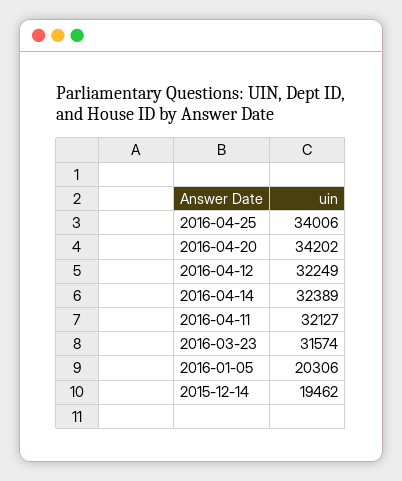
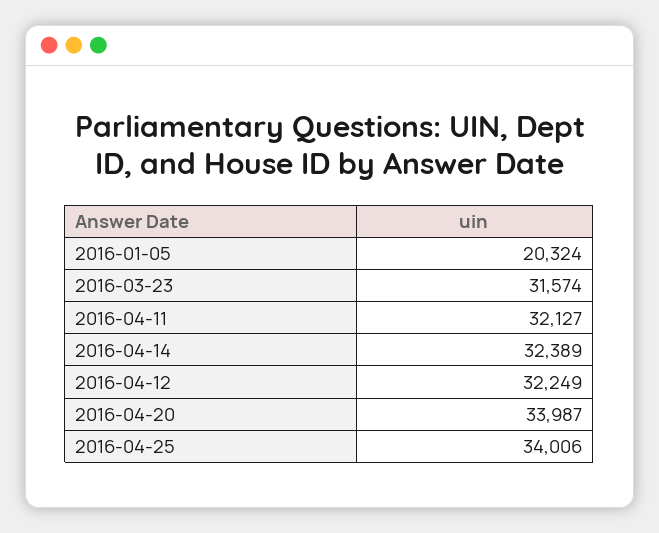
  {
    "2016-04-25": 34006,
-   "2016-04-20": 34202,
+   "2016-04-20": 33987,
    "2016-04-12": 32249,
    "2016-04-14": 32389,
    "2016-04-11": 32127,
    "2016-03-23": 31574,
-   "2016-01-05": 20306,
+   "2016-01-05": 20324
-   "2015-12-14": 19462
  }

